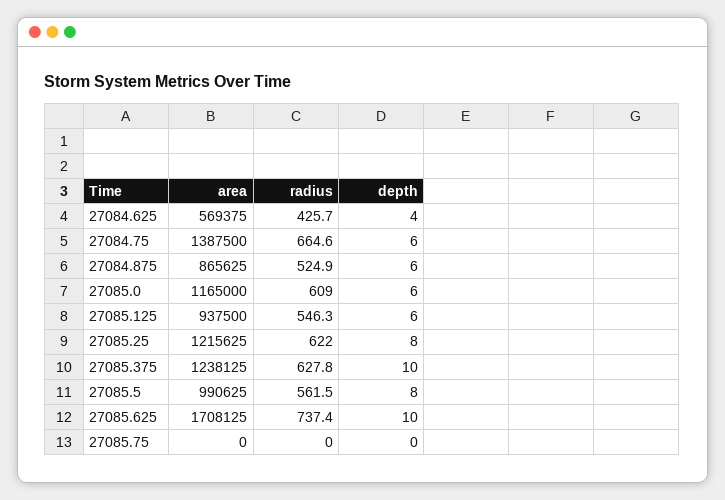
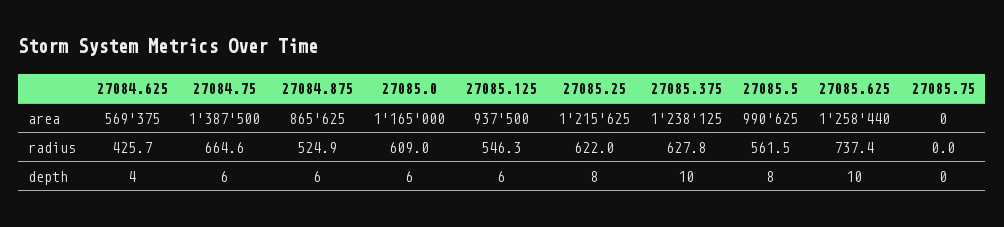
  {
    "area": {
      "27084.625": 569375,
      "27084.75": 1387500,
      "27084.875": 865625,
      "27085.0": 1165000,
      "27085.125": 937500,
      "27085.25": 1215625,
      "27085.375": 1238125,
      "27085.5": 990625,
-     "27085.625": 1708125,
+     "27085.625": 1258440,
      "27085.75": 0
    },
    "radius": {
      "27084.625": 425.7,
      "27084.75": 664.6,
      "27084.875": 524.9,
      "27085.0": 609,
      "27085.125": 546.3,
      "27085.25": 622,
      "27085.375": 627.8,
      "27085.5": 561.5,
      "27085.625": 737.4,
      "27085.75": 0
    },
    "depth": {
      "27084.625": 4,
      "27084.75": 6,
      "27084.875": 6,
      "27085.0": 6,
      "27085.125": 6,
      "27085.25": 8,
      "27085.375": 10,
      "27085.5": 8,
      "27085.625": 10,
      "27085.75": 0
    }
  }

